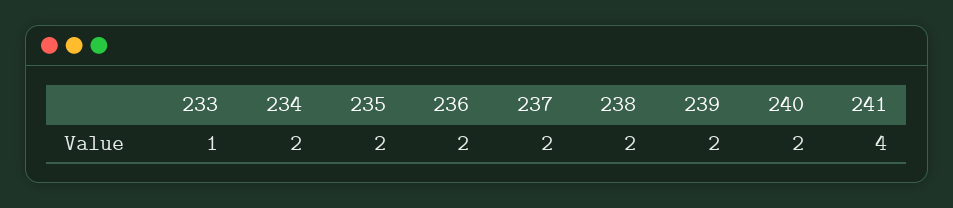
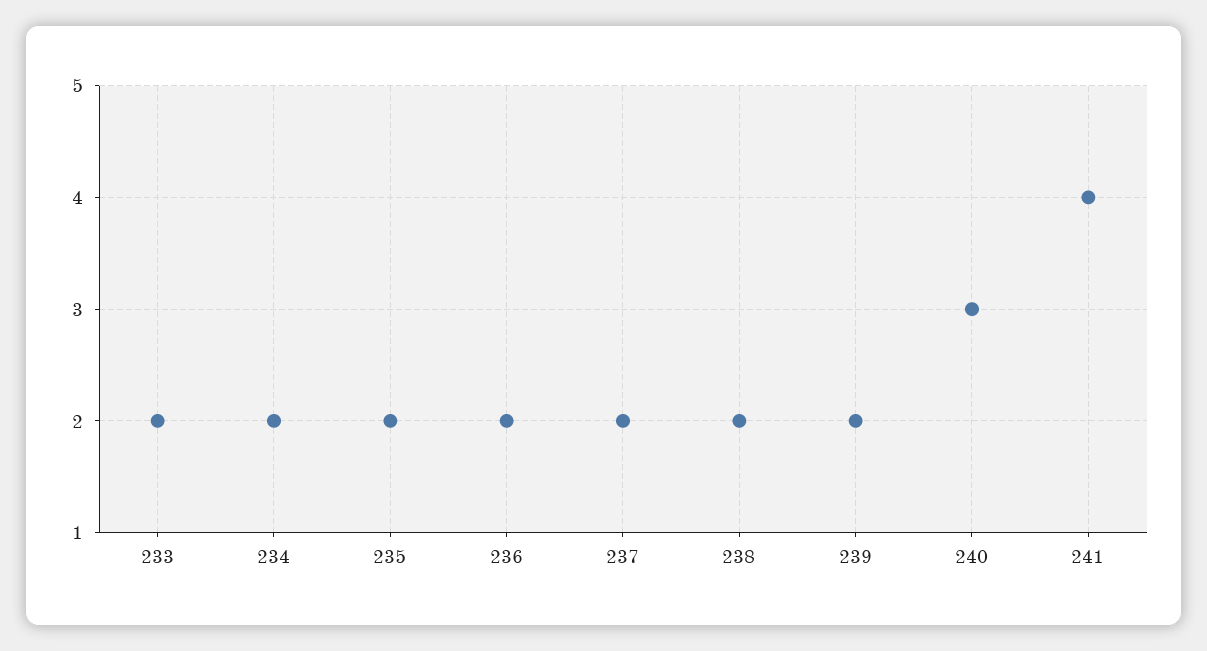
  {
-   "233": 1,
+   "233": 2,
    "234": 2,
    "235": 2,
    "236": 2,
    "237": 2,
    "238": 2,
    "239": 2,
-   "240": 2,
+   "240": 3,
    "241": 4
  }

